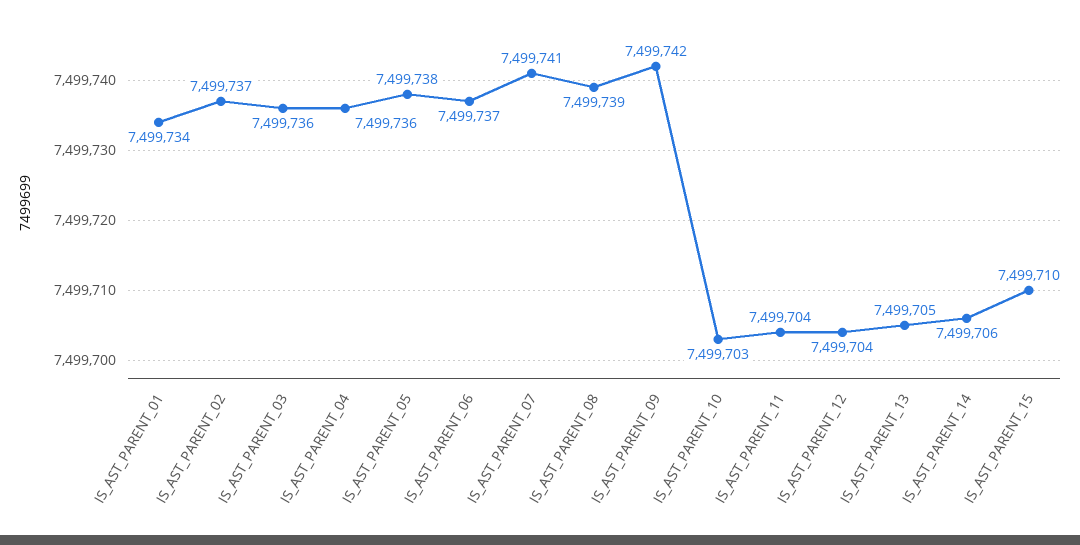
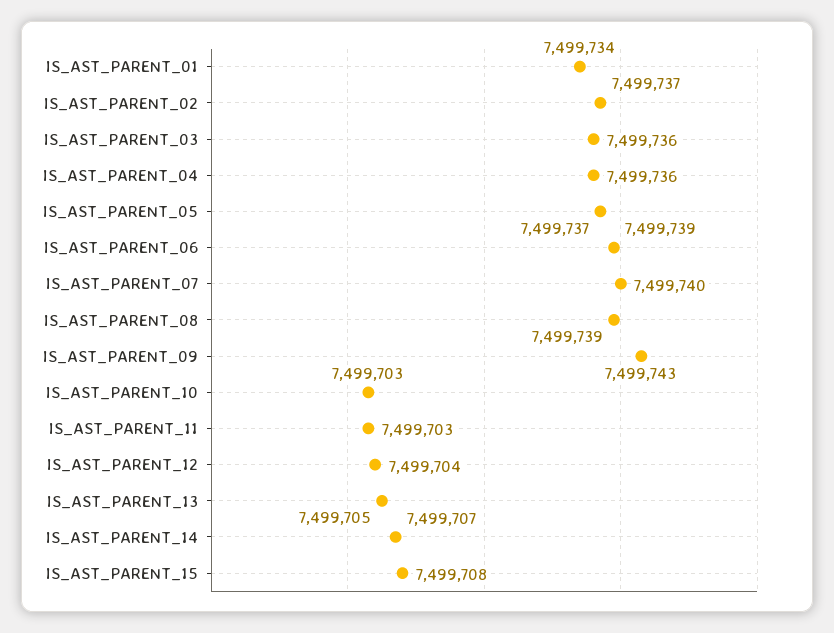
  {
    "IS_AST_PARENT_01": 7499734,
    "IS_AST_PARENT_02": 7499737,
    "IS_AST_PARENT_03": 7499736,
    "IS_AST_PARENT_04": 7499736,
-   "IS_AST_PARENT_05": 7499738,
+   "IS_AST_PARENT_05": 7499737,
-   "IS_AST_PARENT_06": 7499737,
+   "IS_AST_PARENT_06": 7499739,
-   "IS_AST_PARENT_07": 7499741,
+   "IS_AST_PARENT_07": 7499740,
    "IS_AST_PARENT_08": 7499739,
-   "IS_AST_PARENT_09": 7499742,
+   "IS_AST_PARENT_09": 7499743,
    "IS_AST_PARENT_10": 7499703,
-   "IS_AST_PARENT_11": 7499704,
+   "IS_AST_PARENT_11": 7499703,
    "IS_AST_PARENT_12": 7499704,
    "IS_AST_PARENT_13": 7499705,
-   "IS_AST_PARENT_14": 7499706,
+   "IS_AST_PARENT_14": 7499707,
-   "IS_AST_PARENT_15": 7499710
+   "IS_AST_PARENT_15": 7499708
  }

